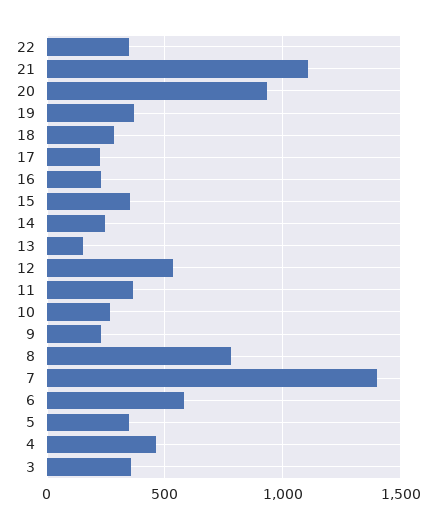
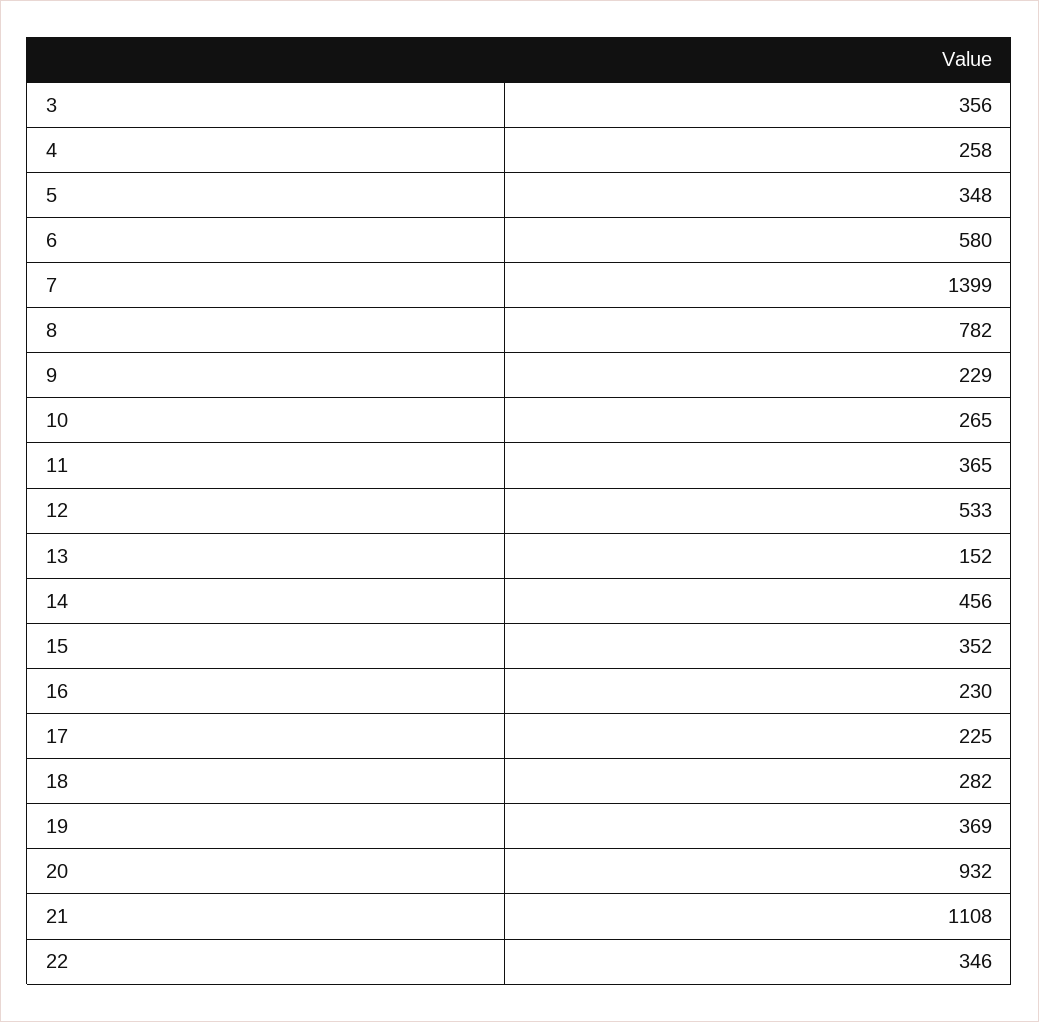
  {
    "22": 346,
    "21": 1108,
    "20": 932,
    "19": 369,
    "18": 282,
    "17": 225,
    "16": 230,
    "15": 352,
-   "14": 250,
+   "14": 456,
    "13": 152,
    "12": 533,
    "11": 365,
    "10": 265,
    "9": 229,
    "8": 782,
    "7": 1399,
    "6": 580,
    "5": 348,
-   "4": 450,
+   "4": 258,
    "3": 356
  }

